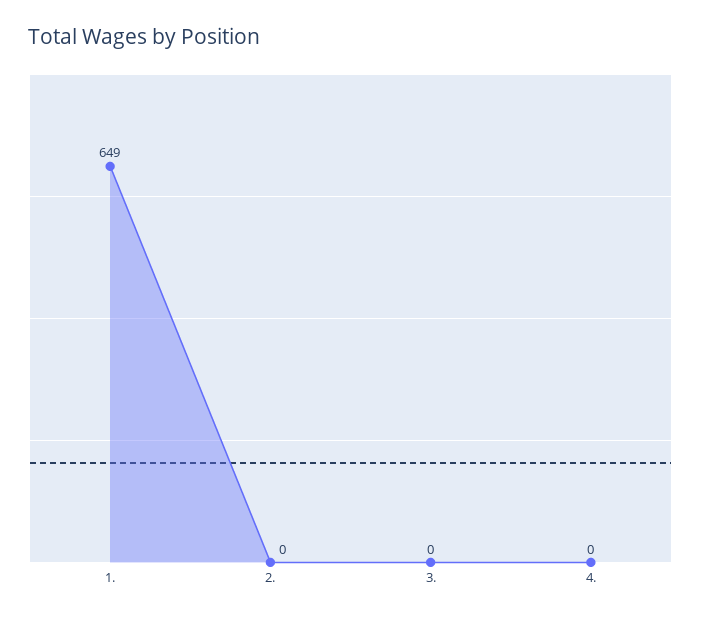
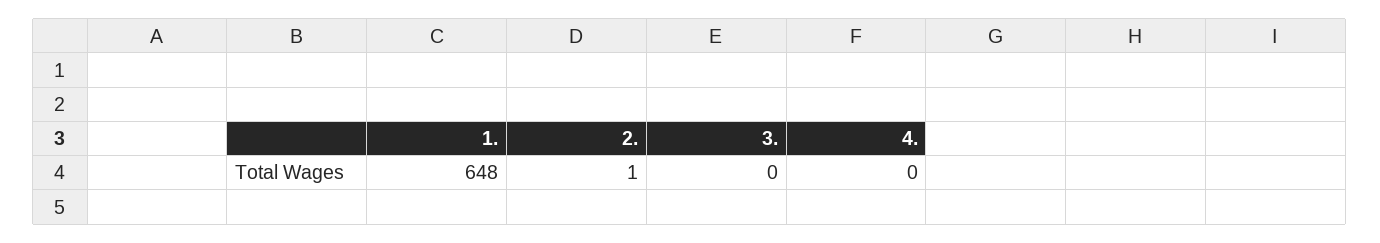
  {
-   "1.": 649,
+   "1.": 648,
-   "2.": 0,
+   "2.": 1,
    "3.": 0,
    "4.": 0
  }

